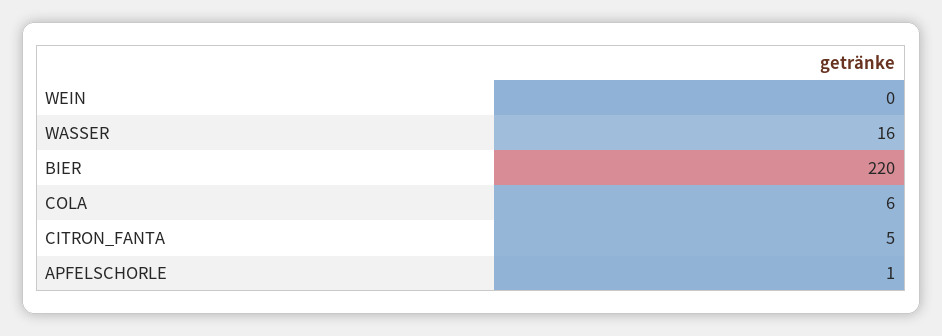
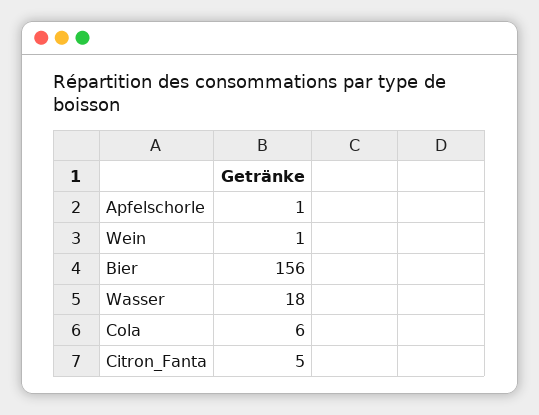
  {
-   "WEIN": 0,
+   "WEIN": 1,
-   "WASSER": 16,
+   "WASSER": 18,
-   "BIER": 220,
+   "BIER": 156,
    "COLA": 6,
    "CITRON_FANTA": 5,
    "APFELSCHORLE": 1
  }

